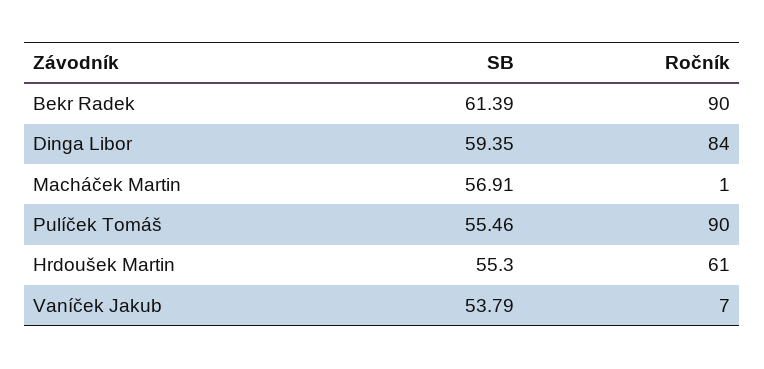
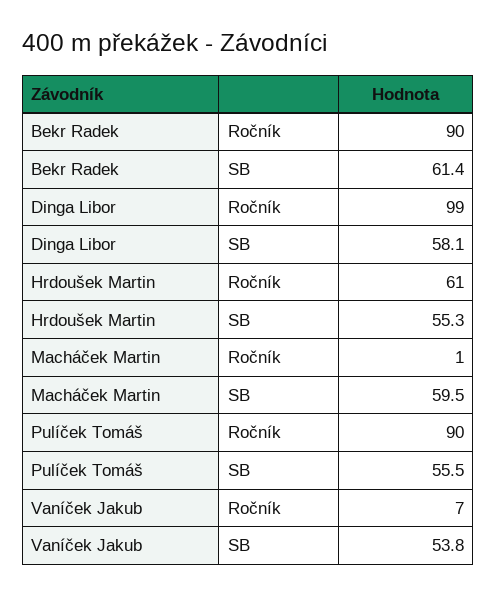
  {
    "SB": {
      "Bekr Radek": 61.39,
-     "Dinga Libor": 59.35,
+     "Dinga Libor": 58.1,
-     "Macháček Martin": 56.91,
+     "Macháček Martin": 59.5,
      "Pulíček Tomáš": 55.46,
      "Hrdoušek Martin": 55.3,
      "Vaníček Jakub": 53.79
    },
    "Ročník": {
      "Bekr Radek": 90,
-     "Dinga Libor": 84,
+     "Dinga Libor": 99,
      "Macháček Martin": 1,
      "Pulíček Tomáš": 90,
      "Hrdoušek Martin": 61,
      "Vaníček Jakub": 7
    }
  }

